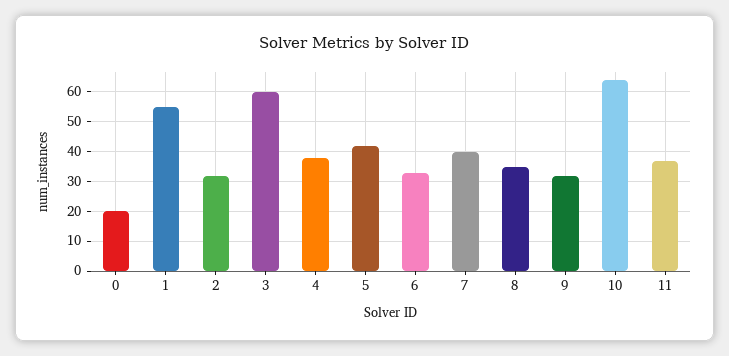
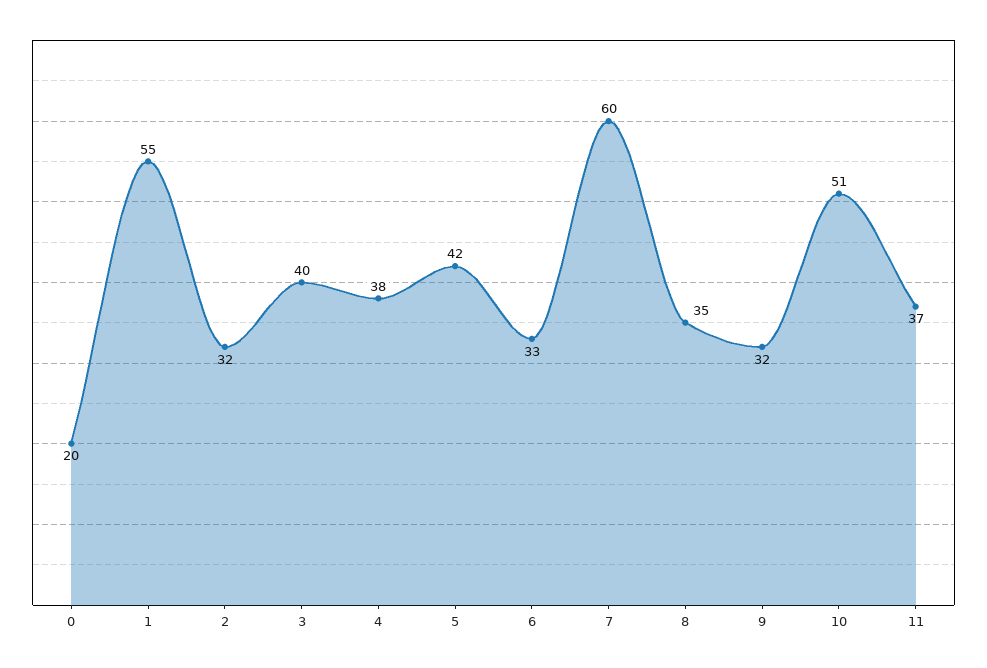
  {
    "0": 20,
    "1": 55,
    "2": 32,
-   "3": 60,
+   "3": 40,
    "4": 38,
    "5": 42,
    "6": 33,
-   "7": 40,
+   "7": 60,
    "8": 35,
    "9": 32,
-   "10": 65,
+   "10": 51,
    "11": 37
  }

